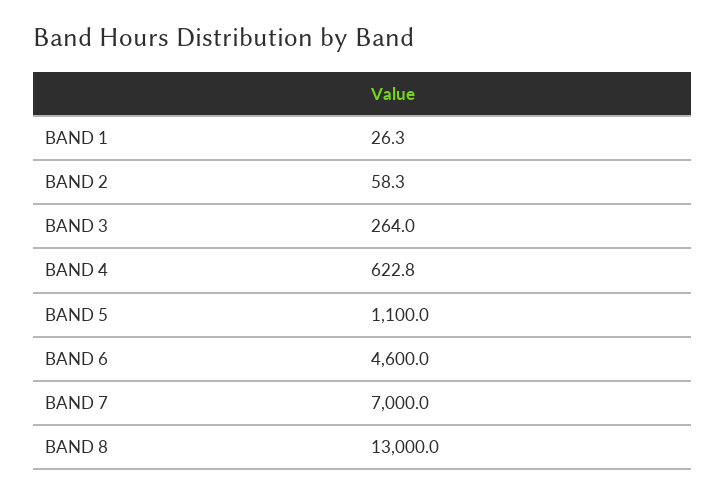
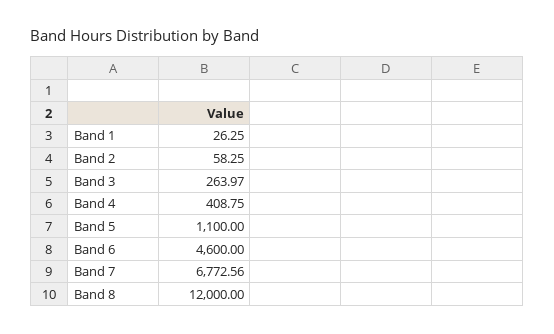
  {
    "BAND 1": 26.25,
    "BAND 2": 58.25,
    "BAND 3": 263.97,
-   "BAND 4": 622.8,
+   "BAND 4": 408.75,
    "BAND 5": 1100,
    "BAND 6": 4600,
-   "BAND 7": 7000,
+   "BAND 7": 6772.56,
-   "BAND 8": 13000
+   "BAND 8": 12000
  }

